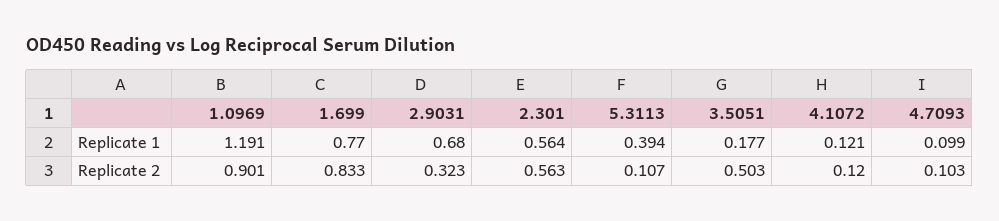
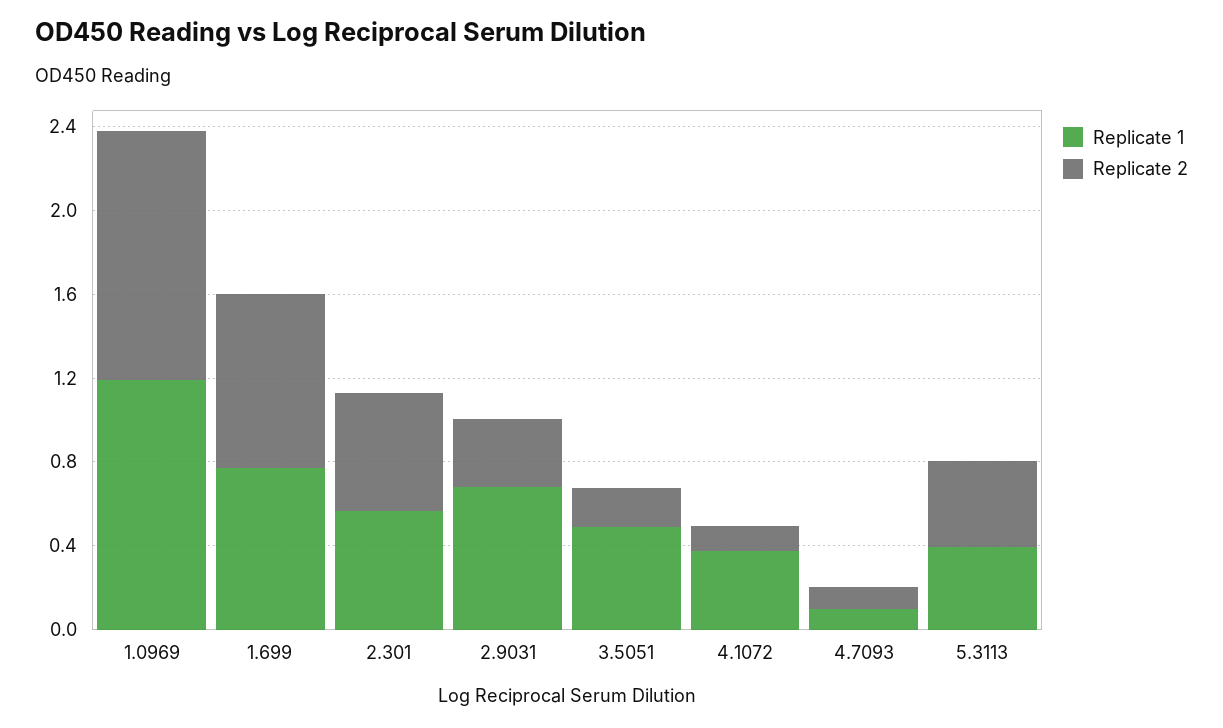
  {
    "Replicate 1": {
      "1.0969": 1.191,
      "1.699": 0.77,
      "2.9031": 0.68,
      "2.301": 0.564,
      "5.3113": 0.394,
-     "3.5051": 0.177,
+     "3.5051": 0.5,
-     "4.1072": 0.121,
+     "4.1072": 0.4,
      "4.7093": 0.099
    },
    "Replicate 2": {
-     "1.0969": 0.901,
+     "1.0969": 1.2,
      "1.699": 0.833,
      "2.9031": 0.323,
      "2.301": 0.563,
-     "5.3113": 0.107,
+     "5.3113": 0.4,
-     "3.5051": 0.503,
+     "3.5051": 0.2,
      "4.1072": 0.12,
      "4.7093": 0.103
    }
  }

